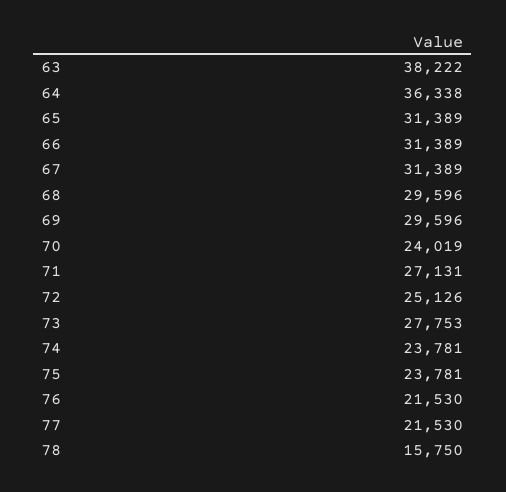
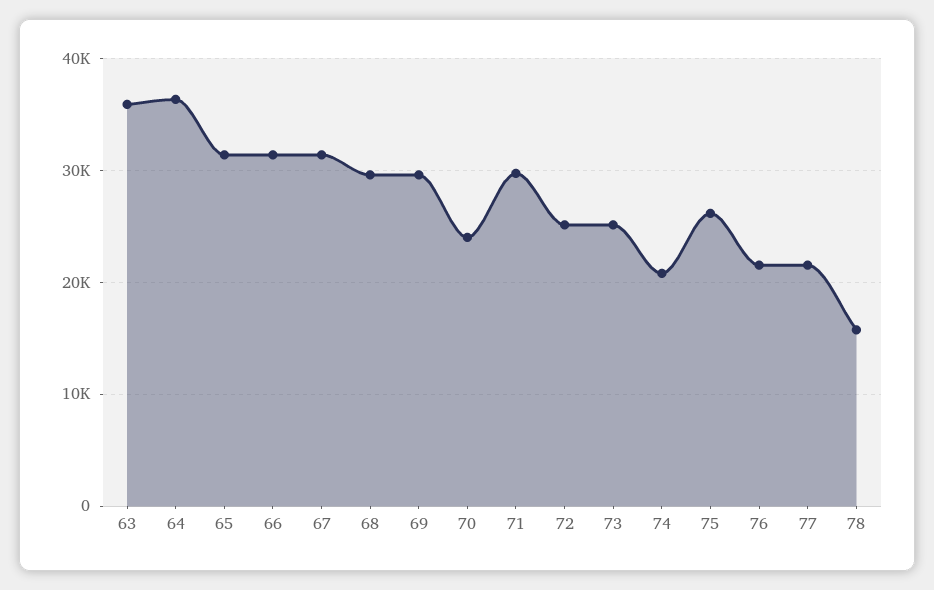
  {
-   "63": 38222,
+   "63": 36000,
    "64": 36338,
    "65": 31389,
    "66": 31389,
    "67": 31389,
    "68": 29596,
    "69": 29596,
    "70": 24019,
-   "71": 27131,
+   "71": 30000,
    "72": 25126,
-   "73": 27753,
+   "73": 25000,
-   "74": 23781,
+   "74": 21000,
-   "75": 23781,
+   "75": 26000,
    "76": 21530,
    "77": 21530,
    "78": 15750
  }

